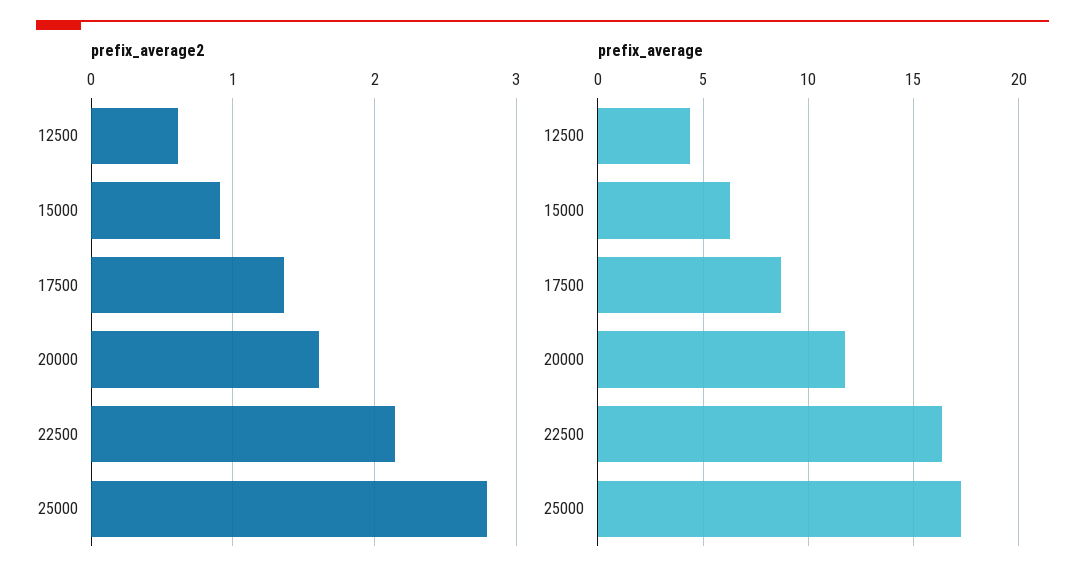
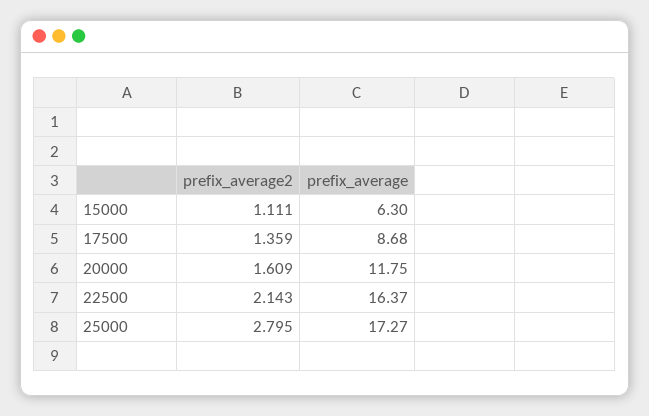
  {
    "prefix_average2": {
-     "12500": 0.6,
-     "15000": 0.9,
+     "15000": 1.111,
      "17500": 1.359,
      "20000": 1.609,
      "22500": 2.143,
      "25000": 2.795
    },
    "prefix_average": {
-     "12500": 4.5,
      "15000": 6.3,
      "17500": 8.68,
      "20000": 11.75,
      "22500": 16.37,
      "25000": 17.27
    }
  }

